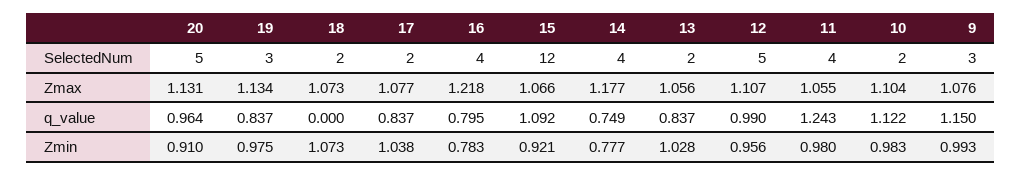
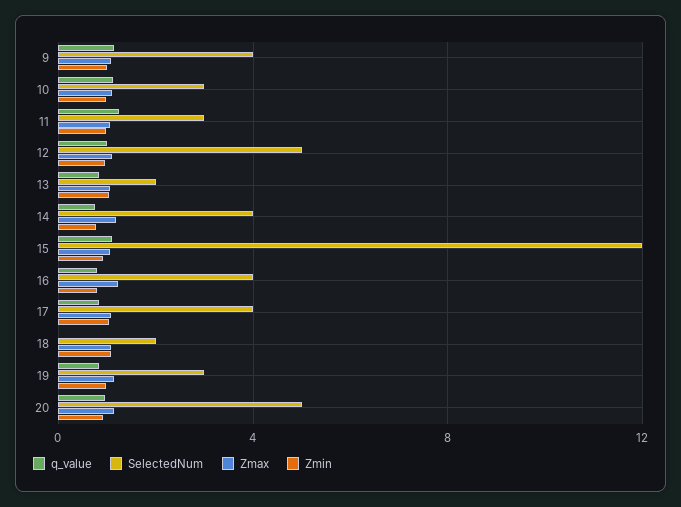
  {
    "SelectedNum": {
      "20": 5,
      "19": 3,
      "18": 2,
-     "17": 2,
+     "17": 4,
      "16": 4,
      "15": 12,
      "14": 4,
      "13": 2,
      "12": 5,
-     "11": 4,
+     "11": 3,
-     "10": 2,
+     "10": 3,
-     "9": 3
+     "9": 4
    },
    "Zmax": {
      "20": 1.131,
      "19": 1.134,
      "18": 1.073,
      "17": 1.077,
      "16": 1.218,
      "15": 1.066,
      "14": 1.177,
      "13": 1.056,
      "12": 1.107,
      "11": 1.055,
      "10": 1.104,
      "9": 1.076
    },
    "q_value": {
      "20": 0.964,
      "19": 0.837,
      "18": 0,
      "17": 0.837,
      "16": 0.795,
      "15": 1.092,
      "14": 0.749,
      "13": 0.837,
      "12": 0.99,
      "11": 1.243,
      "10": 1.122,
      "9": 1.15
    },
    "Zmin": {
      "20": 0.91,
      "19": 0.975,
      "18": 1.073,
      "17": 1.038,
      "16": 0.783,
      "15": 0.921,
      "14": 0.777,
      "13": 1.028,
      "12": 0.956,
      "11": 0.98,
      "10": 0.983,
      "9": 0.993
    }
  }

